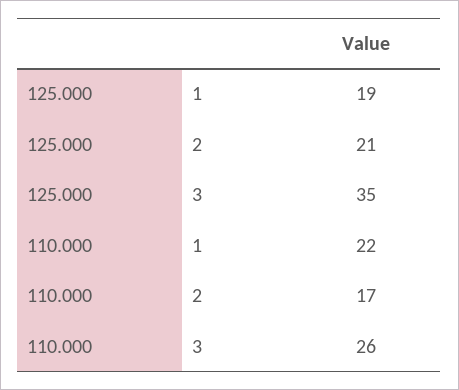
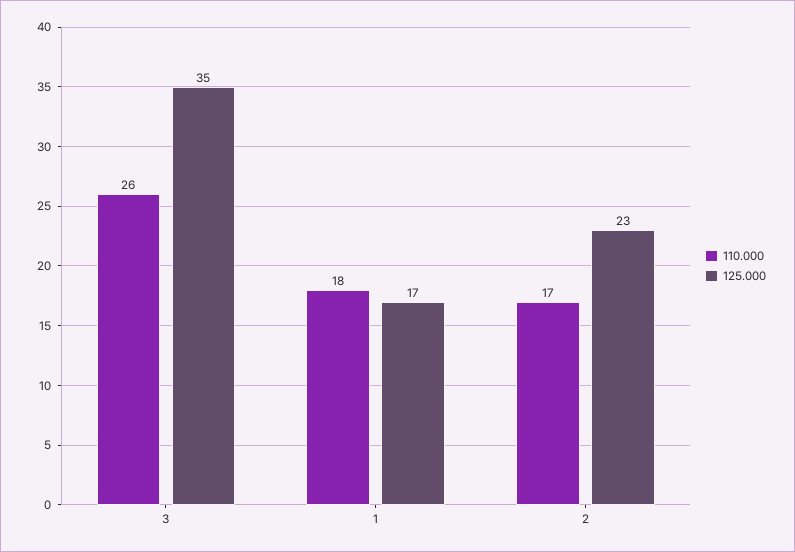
  {
    "125.000": {
-     "1": 19,
+     "1": 17,
-     "2": 21,
+     "2": 23,
      "3": 35
    },
    "110.000": {
-     "1": 22,
+     "1": 18,
      "2": 17,
      "3": 26
    }
  }

